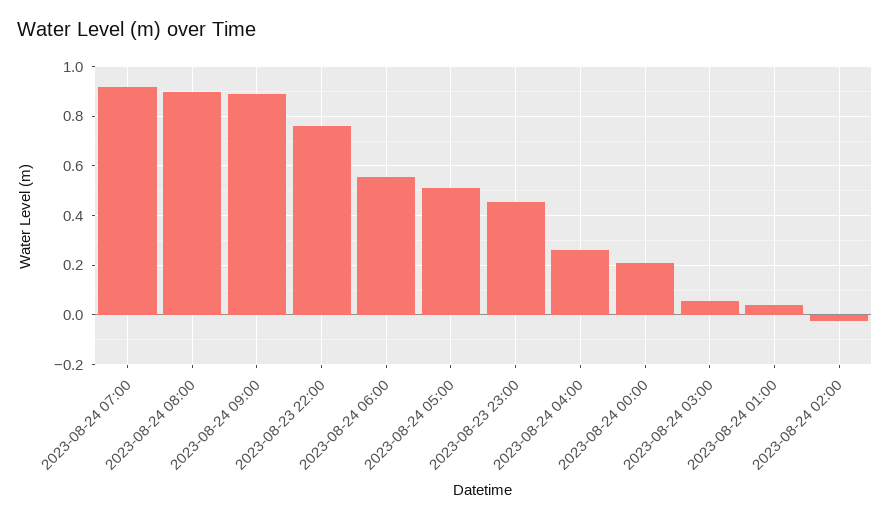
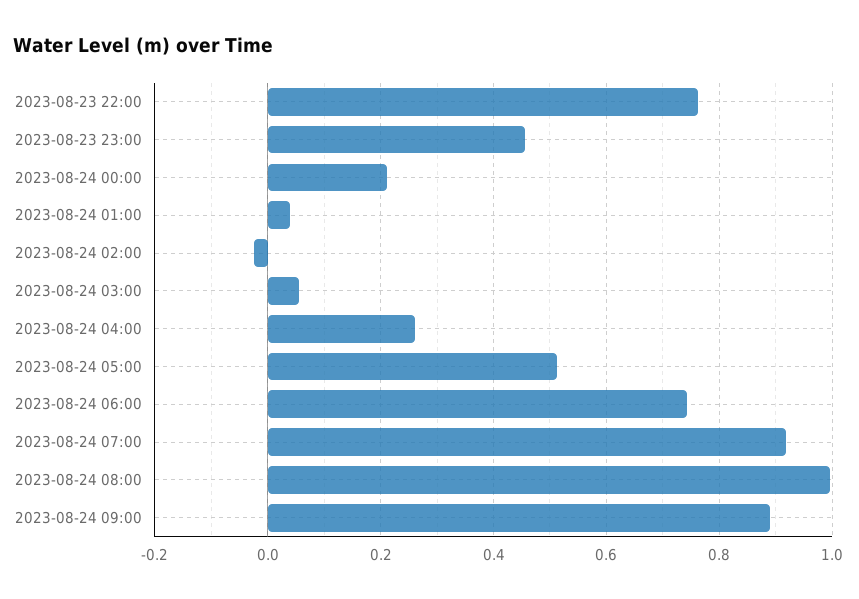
  {
    "2023-08-24 07:00": 0.92,
-   "2023-08-24 08:00": 0.9,
+   "2023-08-24 08:00": 1,
    "2023-08-24 09:00": 0.9,
    "2023-08-23 22:00": 0.76,
-   "2023-08-24 06:00": 0.55,
+   "2023-08-24 06:00": 0.74,
    "2023-08-24 05:00": 0.52,
    "2023-08-23 23:00": 0.46,
    "2023-08-24 04:00": 0.26,
    "2023-08-24 00:00": 0.22,
    "2023-08-24 03:00": 0.06,
    "2023-08-24 01:00": 0.04,
    "2023-08-24 02:00": -0.02
  }

